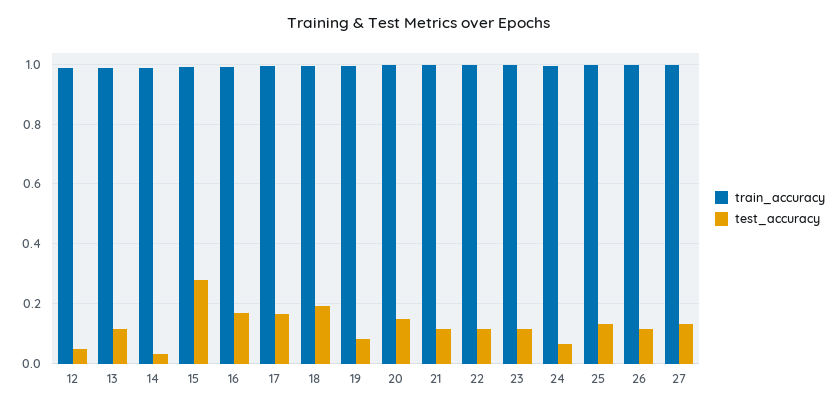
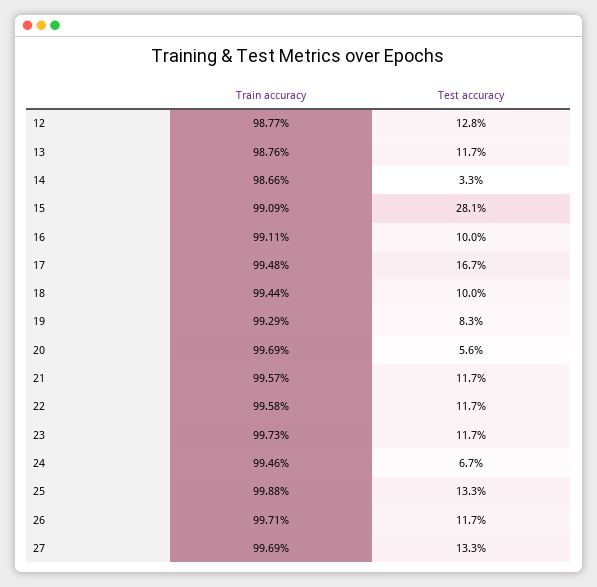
  {
    "train_accuracy": {
      "12": 0.9877,
      "13": 0.9876,
      "14": 0.9866,
      "15": 0.9909,
      "16": 0.9911,
      "17": 0.9948,
      "18": 0.9944,
      "19": 0.9929,
      "20": 0.9969,
      "21": 0.9957,
      "22": 0.9958,
      "23": 0.9973,
      "24": 0.9946,
      "25": 0.9988,
      "26": 0.9971,
      "27": 0.9969
    },
    "test_accuracy": {
-     "12": 0.05,
+     "12": 0.128,
      "13": 0.117,
      "14": 0.033,
      "15": 0.281,
-     "16": 0.175,
+     "16": 0.1,
      "17": 0.167,
-     "18": 0.2,
+     "18": 0.1,
      "19": 0.083,
-     "20": 0.15,
+     "20": 0.056,
      "21": 0.117,
      "22": 0.117,
      "23": 0.117,
      "24": 0.067,
      "25": 0.133,
      "26": 0.117,
      "27": 0.133
    }
  }

